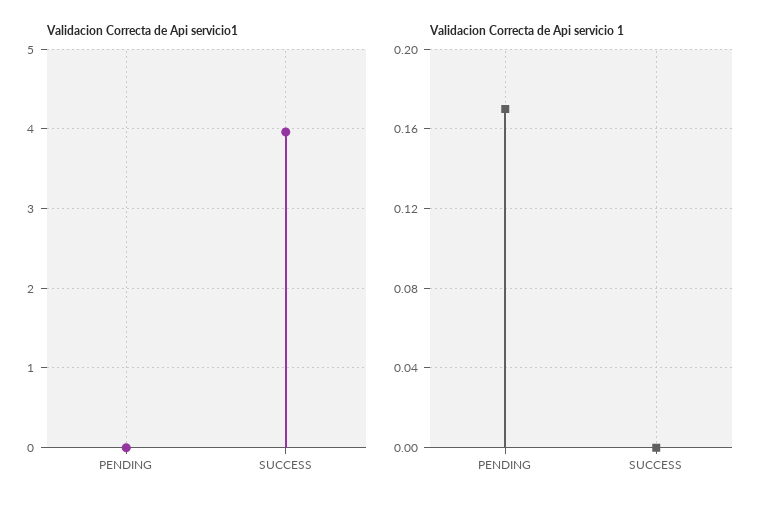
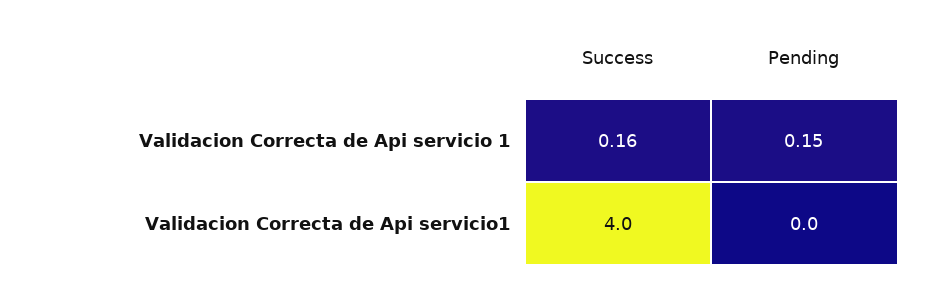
  {
    "Validacion Correcta de Api servicio1": {
      "PENDING": 0,
      "SUCCESS": 4
    },
    "Validacion Correcta de Api servicio 1": {
-     "PENDING": 0.17,
+     "PENDING": 0.15,
-     "SUCCESS": 0
+     "SUCCESS": 0.16
    }
  }

